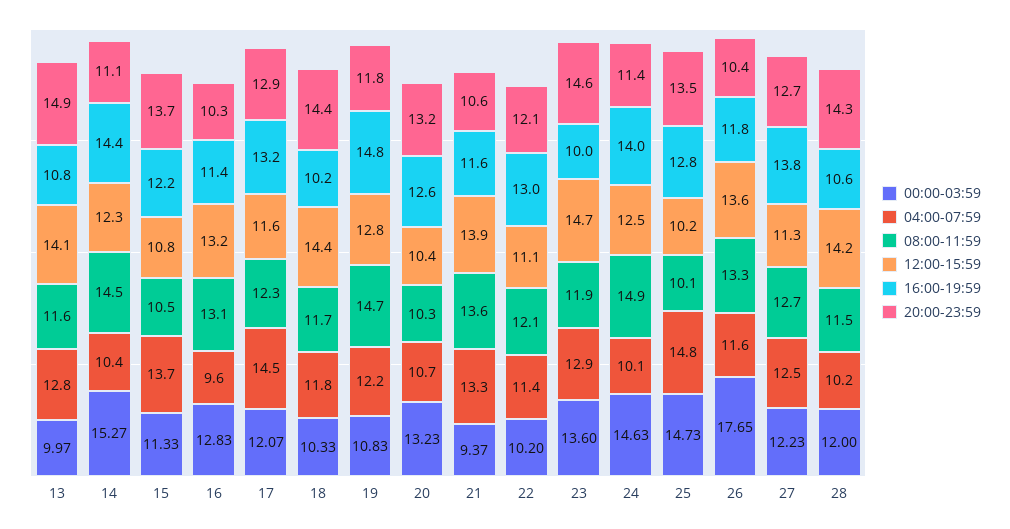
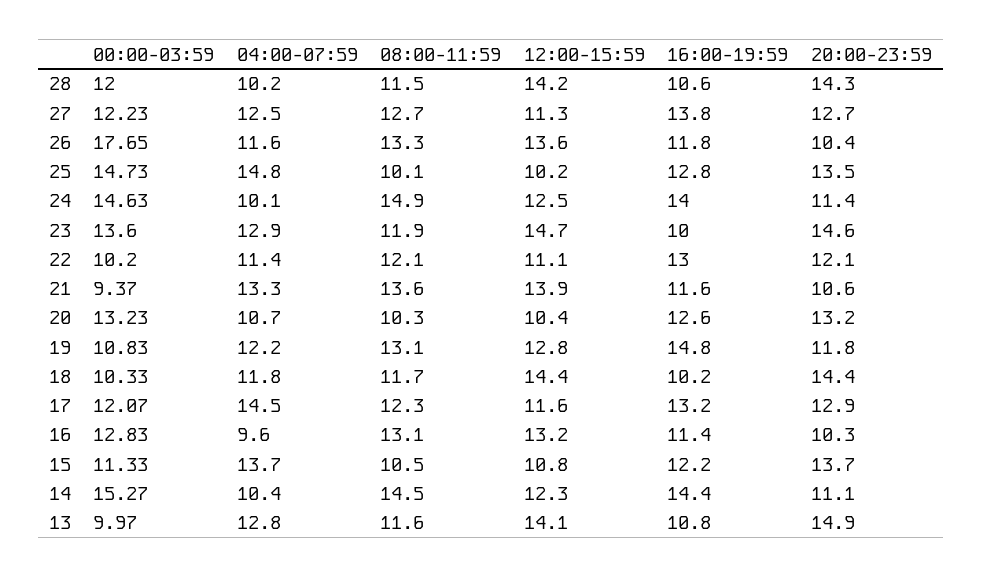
  {
    "00:00-03:59": {
      "13": 9.97,
      "14": 15.27,
      "15": 11.33,
      "16": 12.83,
      "17": 12.07,
      "18": 10.33,
      "19": 10.83,
      "20": 13.23,
      "21": 9.37,
      "22": 10.2,
      "23": 13.6,
      "24": 14.63,
      "25": 14.73,
      "26": 17.65,
      "27": 12.23,
      "28": 12
    },
    "04:00-07:59": {
      "13": 12.8,
      "14": 10.4,
      "15": 13.7,
      "16": 9.6,
      "17": 14.5,
      "18": 11.8,
      "19": 12.2,
      "20": 10.7,
      "21": 13.3,
      "22": 11.4,
      "23": 12.9,
      "24": 10.1,
      "25": 14.8,
      "26": 11.6,
      "27": 12.5,
      "28": 10.2
    },
    "08:00-11:59": {
      "13": 11.6,
      "14": 14.5,
      "15": 10.5,
      "16": 13.1,
      "17": 12.3,
      "18": 11.7,
-     "19": 14.7,
+     "19": 13.1,
      "20": 10.3,
      "21": 13.6,
      "22": 12.1,
      "23": 11.9,
      "24": 14.9,
      "25": 10.1,
      "26": 13.3,
      "27": 12.7,
      "28": 11.5
    },
    "12:00-15:59": {
      "13": 14.1,
      "14": 12.3,
      "15": 10.8,
      "16": 13.2,
      "17": 11.6,
      "18": 14.4,
      "19": 12.8,
      "20": 10.4,
      "21": 13.9,
      "22": 11.1,
      "23": 14.7,
      "24": 12.5,
      "25": 10.2,
      "26": 13.6,
      "27": 11.3,
      "28": 14.2
    },
    "16:00-19:59": {
      "13": 10.8,
      "14": 14.4,
      "15": 12.2,
      "16": 11.4,
      "17": 13.2,
      "18": 10.2,
      "19": 14.8,
      "20": 12.6,
      "21": 11.6,
      "22": 13,
      "23": 10,
      "24": 14,
      "25": 12.8,
      "26": 11.8,
      "27": 13.8,
      "28": 10.6
    },
    "20:00-23:59": {
      "13": 14.9,
      "14": 11.1,
      "15": 13.7,
      "16": 10.3,
      "17": 12.9,
      "18": 14.4,
      "19": 11.8,
      "20": 13.2,
      "21": 10.6,
      "22": 12.1,
      "23": 14.6,
      "24": 11.4,
      "25": 13.5,
      "26": 10.4,
      "27": 12.7,
      "28": 14.3
    }
  }

